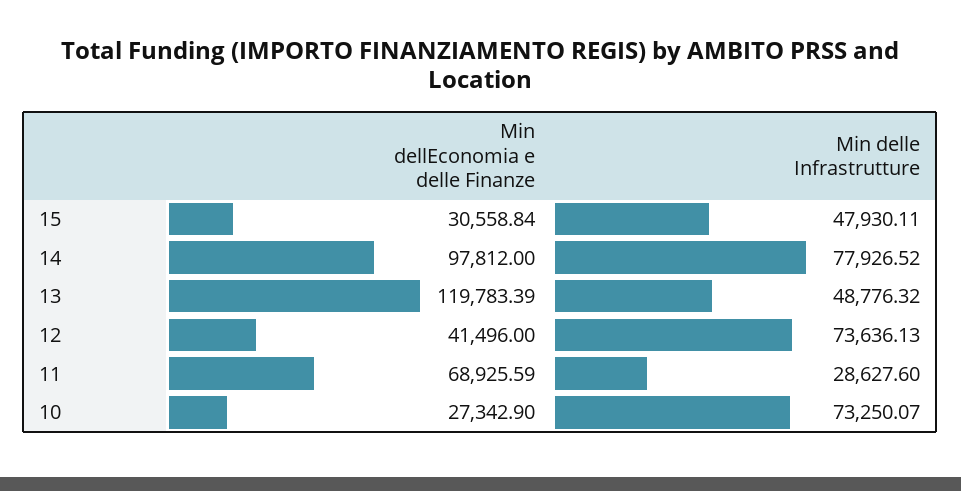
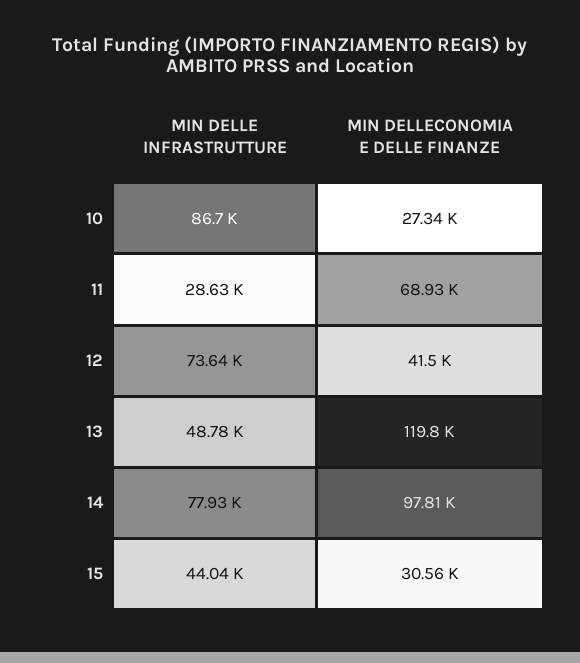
  {
    "Min dellEconomia e delle Finanze": {
      "15": 30558.84,
      "14": 97812,
      "13": 119783.39,
      "12": 41496,
      "11": 68925.59,
      "10": 27342.9
    },
    "Min delle Infrastrutture": {
-     "15": 47930.11,
+     "15": 44040,
      "14": 77926.52,
      "13": 48776.32,
      "12": 73636.13,
      "11": 28627.6,
-     "10": 73250.07
+     "10": 86700
    }
  }

